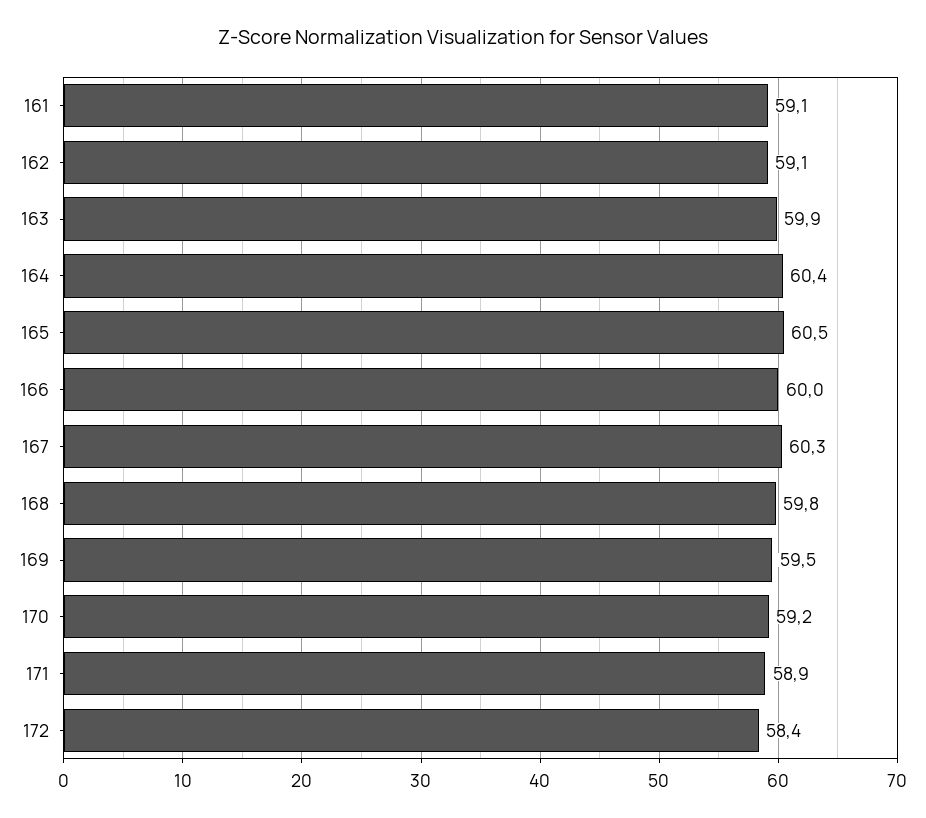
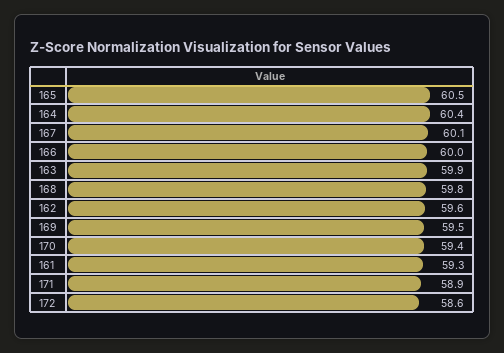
  {
-   "161": 59.1,
+   "161": 59.3,
-   "162": 59.1,
+   "162": 59.6,
    "163": 59.9,
    "164": 60.4,
    "165": 60.5,
    "166": 60,
-   "167": 60.3,
+   "167": 60.1,
    "168": 59.8,
    "169": 59.5,
-   "170": 59.2,
+   "170": 59.4,
    "171": 58.9,
-   "172": 58.4
+   "172": 58.6
  }

